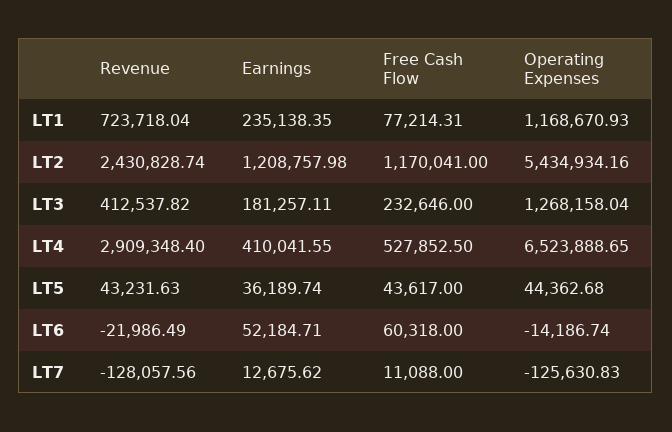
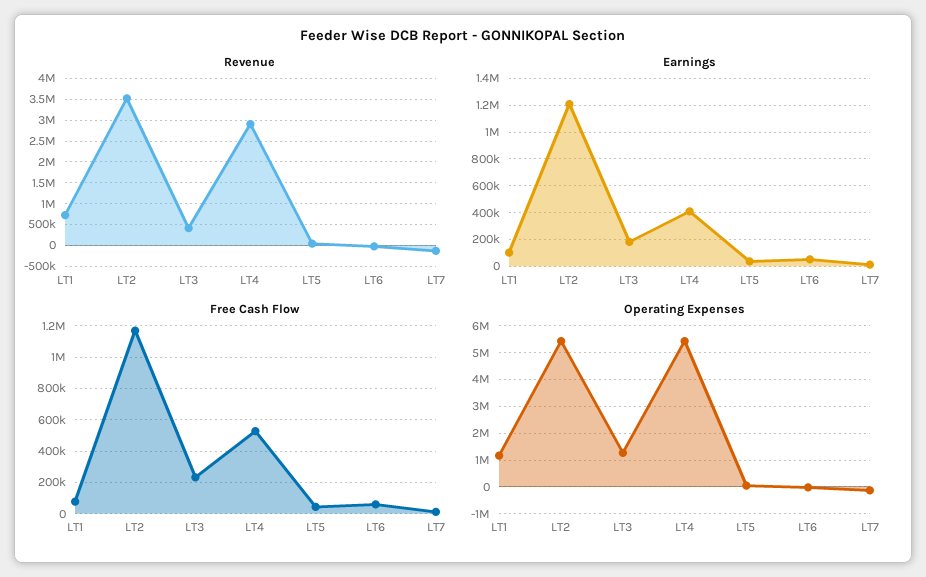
  {
    "Revenue": {
      "LT1": 723718.04,
-     "LT2": 2430828.74,
+     "LT2": 3500000,
      "LT3": 412537.82,
      "LT4": 2909348.4,
      "LT5": 43231.63,
      "LT6": -21986.49,
      "LT7": -128057.56
    },
    "Earnings": {
-     "LT1": 235138.35,
+     "LT1": 100000,
      "LT2": 1208757.98,
      "LT3": 181257.11,
      "LT4": 410041.55,
      "LT5": 36189.74,
      "LT6": 52184.71,
      "LT7": 12675.62
    },
    "Free Cash Flow": {
      "LT1": 77214.31,
      "LT2": 1170041,
      "LT3": 232646,
      "LT4": 527852.5,
      "LT5": 43617,
      "LT6": 60318,
      "LT7": 11088
    },
    "Operating Expenses": {
      "LT1": 1168670.93,
      "LT2": 5434934.16,
      "LT3": 1268158.04,
-     "LT4": 6523888.65,
+     "LT4": 5500000,
      "LT5": 44362.68,
      "LT6": -14186.74,
      "LT7": -125630.83
    }
  }

